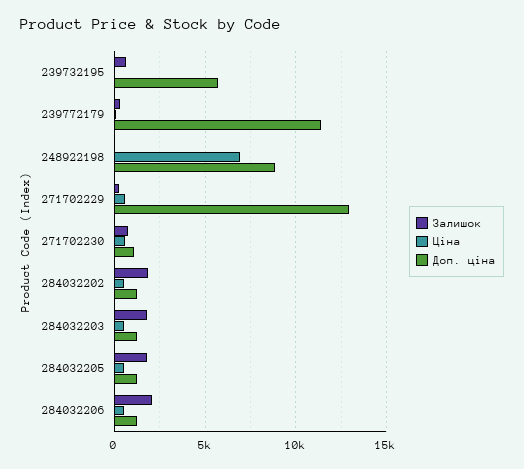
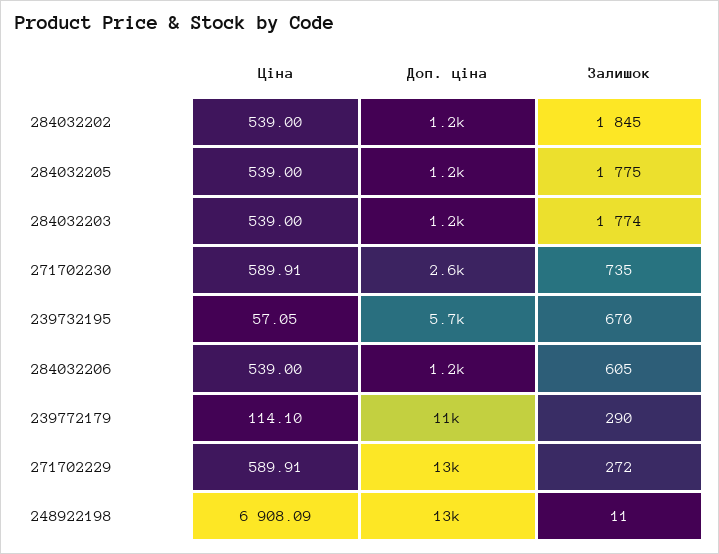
  {
    "Залишок": {
      "239732195": 670,
      "239772179": 290,
      "248922198": 11,
      "271702229": 272,
      "271702230": 735,
      "284032202": 1845,
      "284032203": 1774,
      "284032205": 1775,
-     "284032206": 2000
+     "284032206": 605
    },
    "Ціна": {
      "239732195": 57.05,
      "239772179": 114.1,
      "248922198": 6908.09,
      "271702229": 589.91,
      "271702230": 589.91,
      "284032202": 539,
      "284032203": 539,
      "284032205": 539,
      "284032206": 539
    },
    "Доп. ціна": {
      "239732195": 5700,
      "239772179": 11000,
-     "248922198": 9000,
+     "248922198": 13000,
      "271702229": 13000,
-     "271702230": 1000,
+     "271702230": 2600,
      "284032202": 1200,
      "284032203": 1200,
      "284032205": 1200,
      "284032206": 1200
    }
  }

